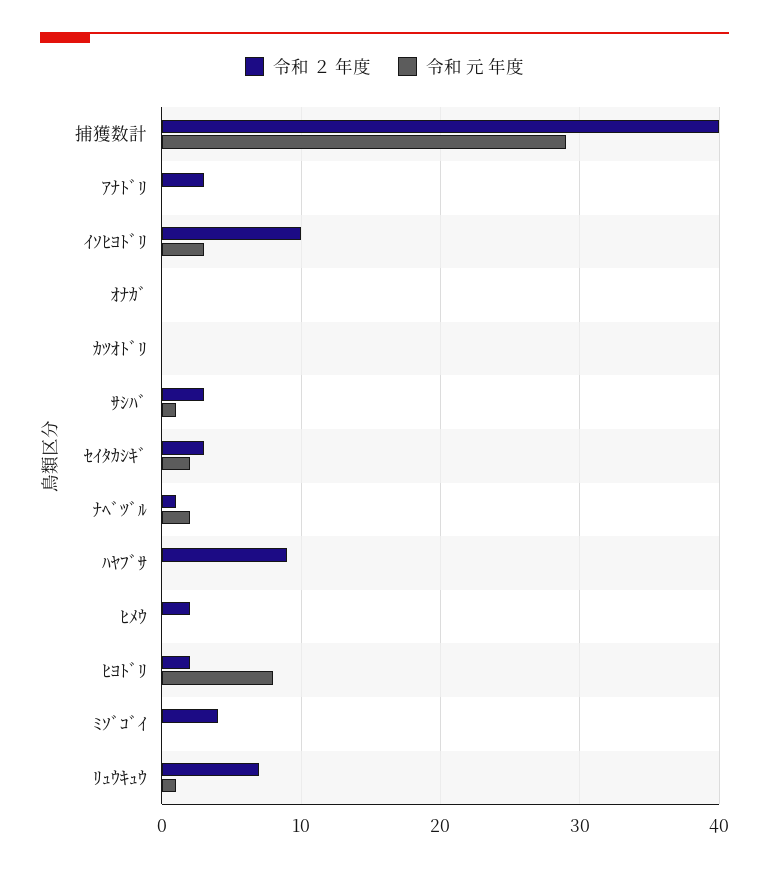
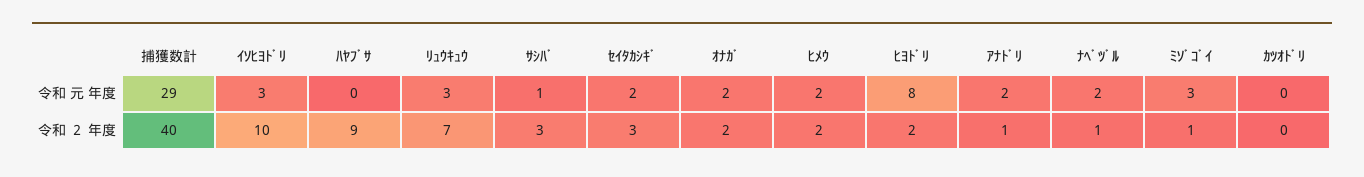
  {
    "令和 ２ 年度": {
      "捕獲数計": 40,
-     "ｱﾅﾄﾞﾘ": 3,
+     "ｱﾅﾄﾞﾘ": 1,
      "ｲｿﾋﾖﾄﾞﾘ": 10,
-     "ｵﾅｶﾞ": 0,
+     "ｵﾅｶﾞ": 2,
      "ｶﾂｵﾄﾞﾘ": 0,
      "ｻｼﾊﾞ": 3,
      "ｾｲﾀｶｼｷﾞ": 3,
      "ﾅﾍﾞﾂﾞﾙ": 1,
      "ﾊﾔﾌﾞｻ": 9,
      "ﾋﾒｳ": 2,
      "ﾋﾖﾄﾞﾘ": 2,
-     "ﾐｿﾞｺﾞｲ": 4,
+     "ﾐｿﾞｺﾞｲ": 1,
      "ﾘｭｳｷｭｳ": 7
    },
    "令和 元 年度": {
      "捕獲数計": 29,
-     "ｱﾅﾄﾞﾘ": 0,
+     "ｱﾅﾄﾞﾘ": 2,
      "ｲｿﾋﾖﾄﾞﾘ": 3,
-     "ｵﾅｶﾞ": 0,
+     "ｵﾅｶﾞ": 2,
      "ｶﾂｵﾄﾞﾘ": 0,
      "ｻｼﾊﾞ": 1,
      "ｾｲﾀｶｼｷﾞ": 2,
      "ﾅﾍﾞﾂﾞﾙ": 2,
      "ﾊﾔﾌﾞｻ": 0,
-     "ﾋﾒｳ": 0,
+     "ﾋﾒｳ": 2,
      "ﾋﾖﾄﾞﾘ": 8,
-     "ﾐｿﾞｺﾞｲ": 0,
+     "ﾐｿﾞｺﾞｲ": 3,
-     "ﾘｭｳｷｭｳ": 1
+     "ﾘｭｳｷｭｳ": 3
    }
  }

